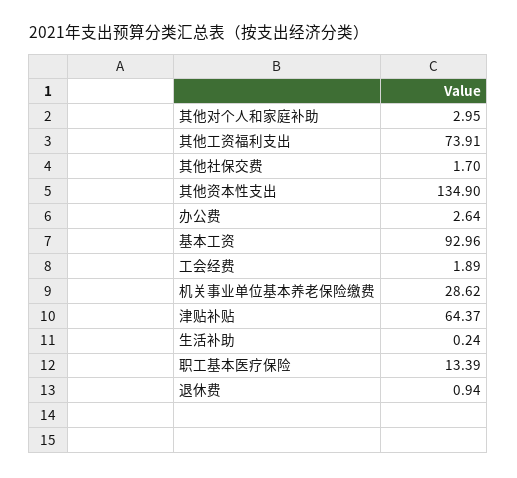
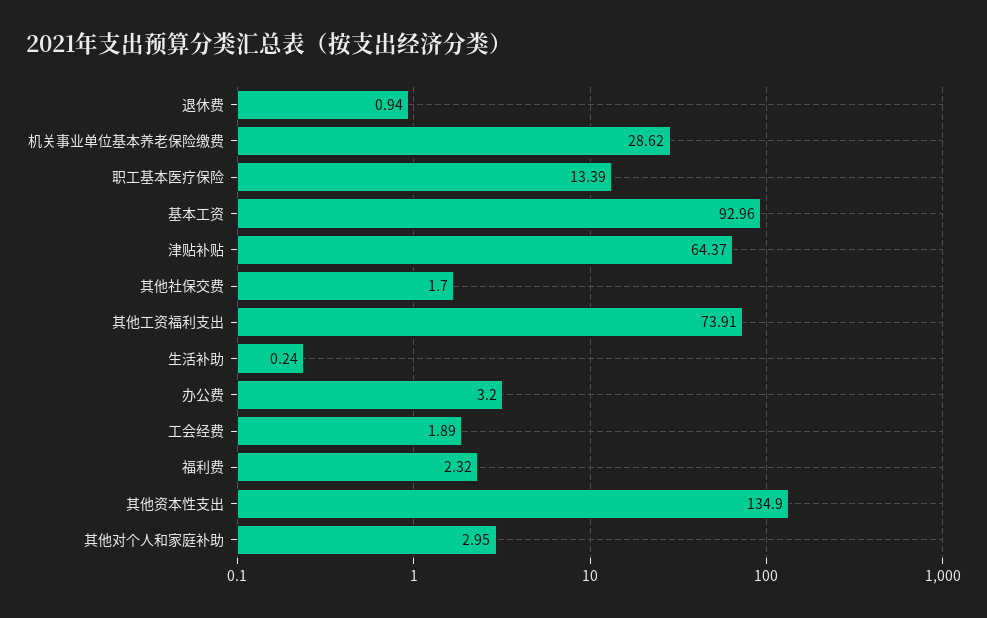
  {
    "其他对个人和家庭补助": 2.95,
    "其他工资福利支出": 73.91,
    "其他社保交费": 1.7,
    "其他资本性支出": 134.9,
-   "办公费": 2.64,
+   "办公费": 3.2,
    "基本工资": 92.96,
    "工会经费": 1.89,
    "机关事业单位基本养老保险缴费": 28.62,
    "津贴补贴": 64.37,
    "生活补助": 0.24,
    "职工基本医疗保险": 13.39,
-   "退休费": 0.94
+   "退休费": 0.94,
+   "福利费": 2.32
  }

